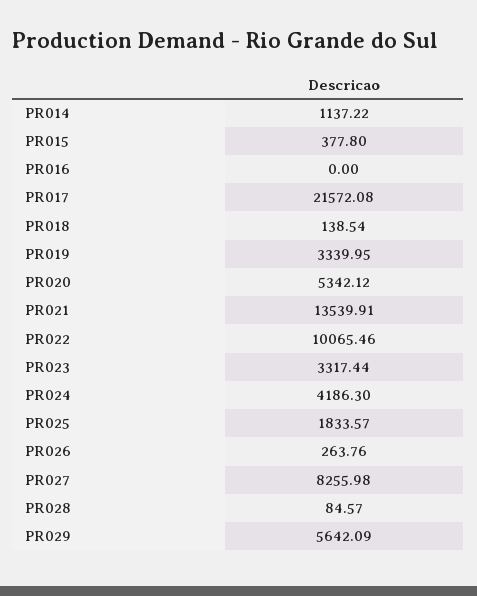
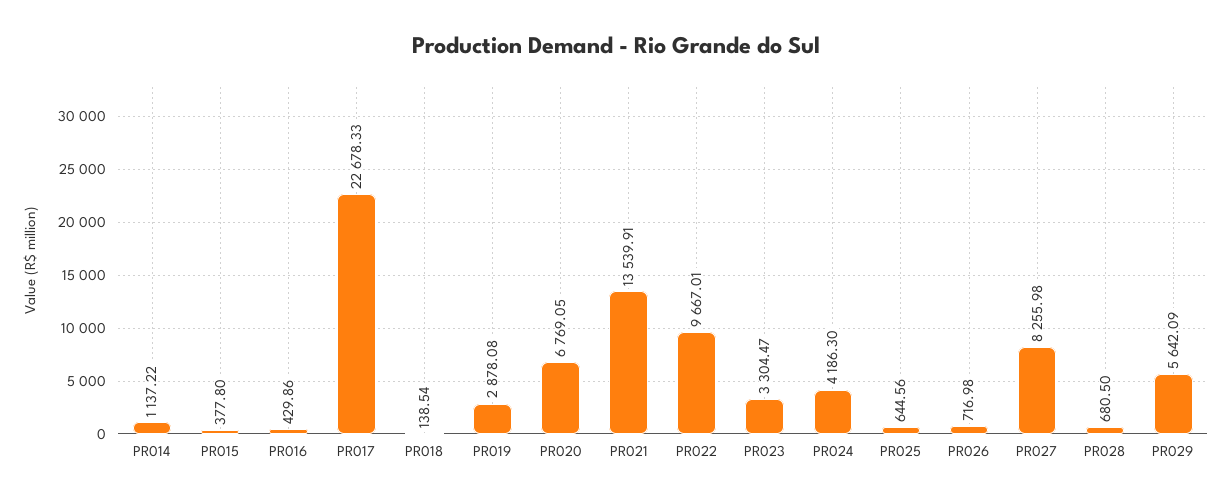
  {
    "PR014": 1137.22,
    "PR015": 377.8,
-   "PR016": 0,
+   "PR016": 429.86,
-   "PR017": 21572.08,
+   "PR017": 22678.33,
    "PR018": 138.54,
-   "PR019": 3339.95,
+   "PR019": 2878.08,
-   "PR020": 5342.12,
+   "PR020": 6769.05,
    "PR021": 13539.91,
-   "PR022": 10065.46,
+   "PR022": 9667.01,
-   "PR023": 3317.44,
+   "PR023": 3304.47,
    "PR024": 4186.3,
-   "PR025": 1833.57,
+   "PR025": 644.56,
-   "PR026": 263.76,
+   "PR026": 716.98,
    "PR027": 8255.98,
-   "PR028": 84.57,
+   "PR028": 680.5,
    "PR029": 5642.09
  }

